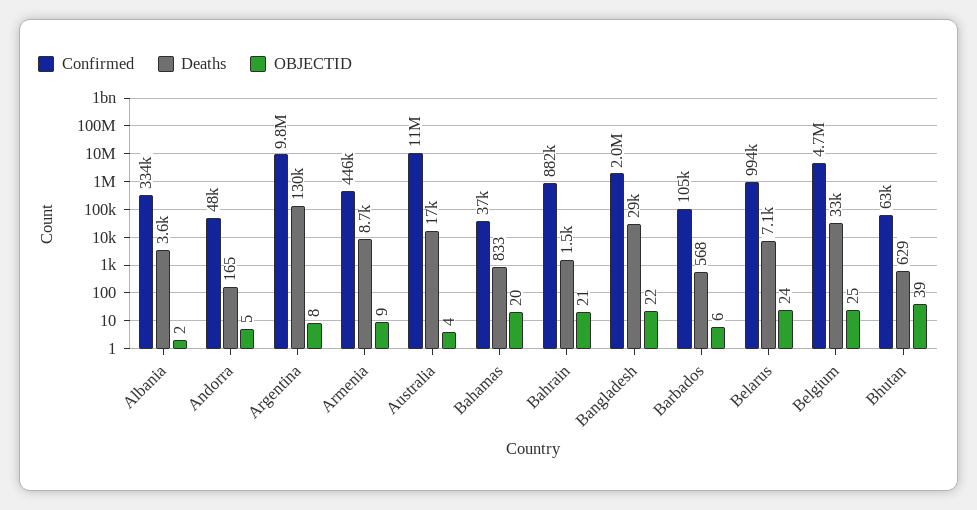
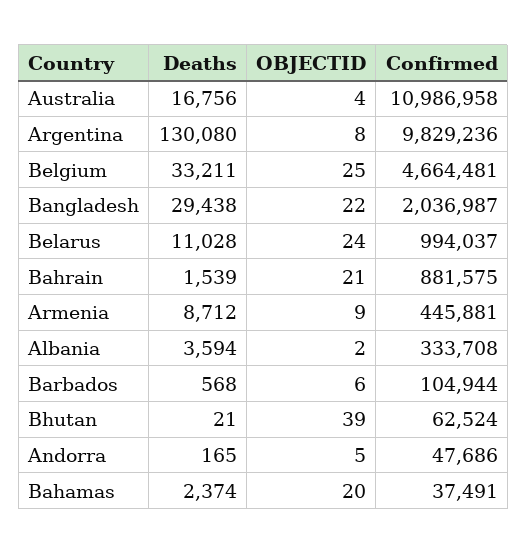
  {
    "Confirmed": {
      "Albania": 333708,
      "Andorra": 47686,
      "Argentina": 9829236,
      "Armenia": 445881,
      "Australia": 10986958,
      "Bahamas": 37491,
      "Bahrain": 881575,
      "Bangladesh": 2036987,
      "Barbados": 104944,
      "Belarus": 994037,
      "Belgium": 4664481,
      "Bhutan": 62524
    },
    "Deaths": {
      "Albania": 3594,
      "Andorra": 165,
      "Argentina": 130080,
      "Armenia": 8712,
      "Australia": 16756,
-     "Bahamas": 833,
+     "Bahamas": 2374,
      "Bahrain": 1539,
      "Bangladesh": 29438,
      "Barbados": 568,
-     "Belarus": 7100,
+     "Belarus": 11028,
      "Belgium": 33211,
-     "Bhutan": 629
+     "Bhutan": 21
    },
    "OBJECTID": {
      "Albania": 2,
      "Andorra": 5,
      "Argentina": 8,
      "Armenia": 9,
      "Australia": 4,
      "Bahamas": 20,
      "Bahrain": 21,
      "Bangladesh": 22,
      "Barbados": 6,
      "Belarus": 24,
      "Belgium": 25,
      "Bhutan": 39
    }
  }

